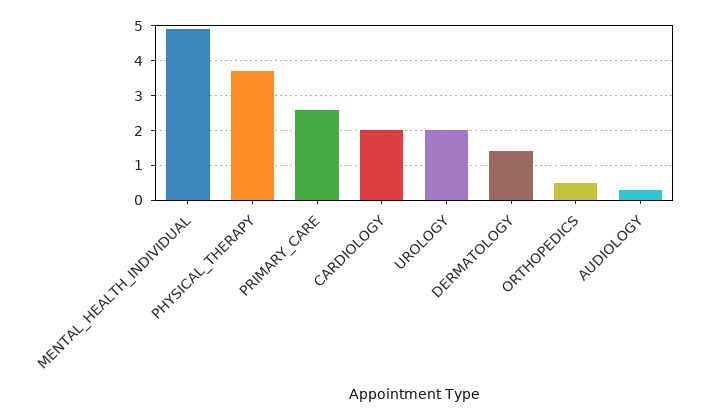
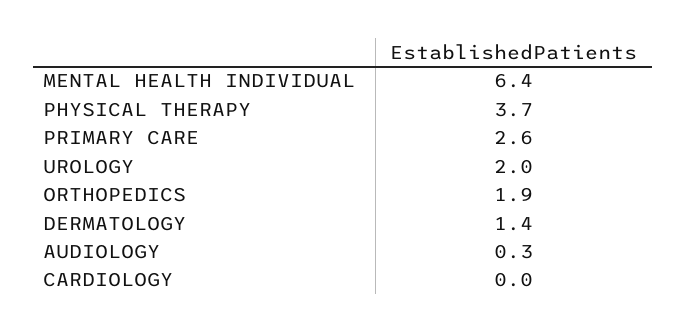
  {
-   "MENTAL_HEALTH_INDIVIDUAL": 5,
+   "MENTAL_HEALTH_INDIVIDUAL": 6.4,
    "PHYSICAL_THERAPY": 3.7,
    "PRIMARY_CARE": 2.6,
-   "CARDIOLOGY": 2,
+   "CARDIOLOGY": 0,
    "UROLOGY": 2,
    "DERMATOLOGY": 1.4,
-   "ORTHOPEDICS": 0.5,
+   "ORTHOPEDICS": 1.9,
    "AUDIOLOGY": 0.3
  }

